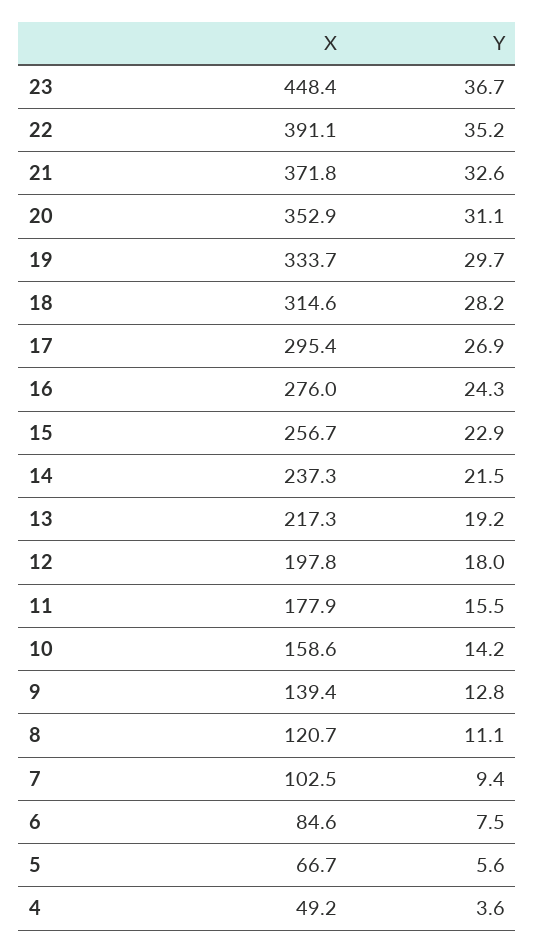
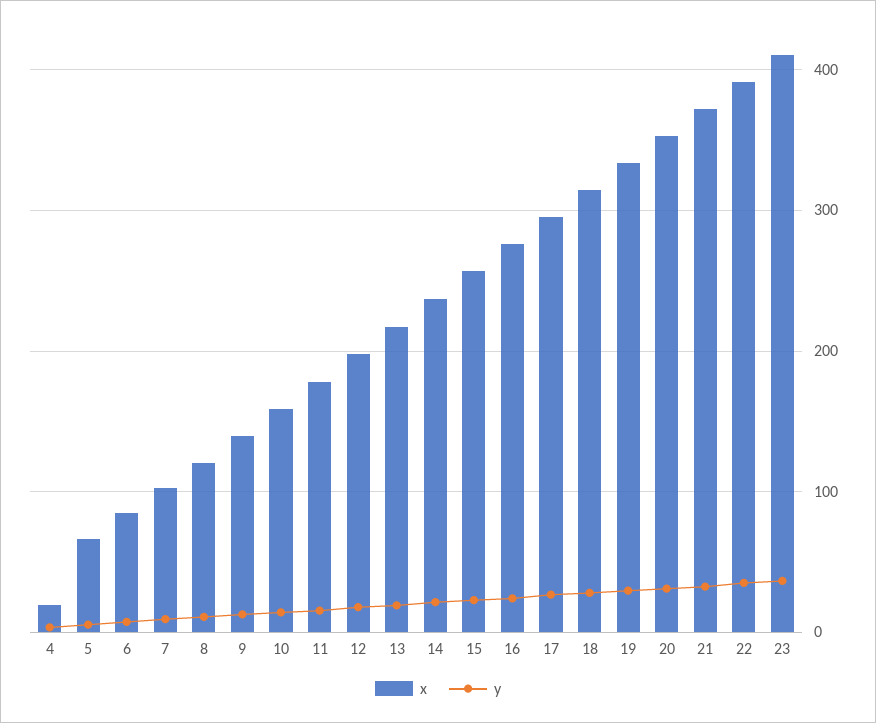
  {
    "X": {
-     "23": 448.4,
+     "23": 410,
      "22": 391.1,
      "21": 371.8,
      "20": 352.9,
      "19": 333.7,
      "18": 314.6,
      "17": 295.4,
      "16": 276,
      "15": 256.7,
      "14": 237.3,
      "13": 217.3,
      "12": 197.8,
      "11": 177.9,
      "10": 158.6,
      "9": 139.4,
      "8": 120.7,
      "7": 102.5,
      "6": 84.6,
      "5": 66.7,
-     "4": 49.2
+     "4": 20
    },
    "Y": {
      "23": 36.7,
      "22": 35.2,
      "21": 32.6,
      "20": 31.1,
      "19": 29.7,
      "18": 28.2,
      "17": 26.9,
      "16": 24.3,
      "15": 22.9,
      "14": 21.5,
      "13": 19.2,
      "12": 18,
      "11": 15.5,
      "10": 14.2,
      "9": 12.8,
      "8": 11.1,
      "7": 9.4,
      "6": 7.5,
      "5": 5.6,
      "4": 3.6
    }
  }

